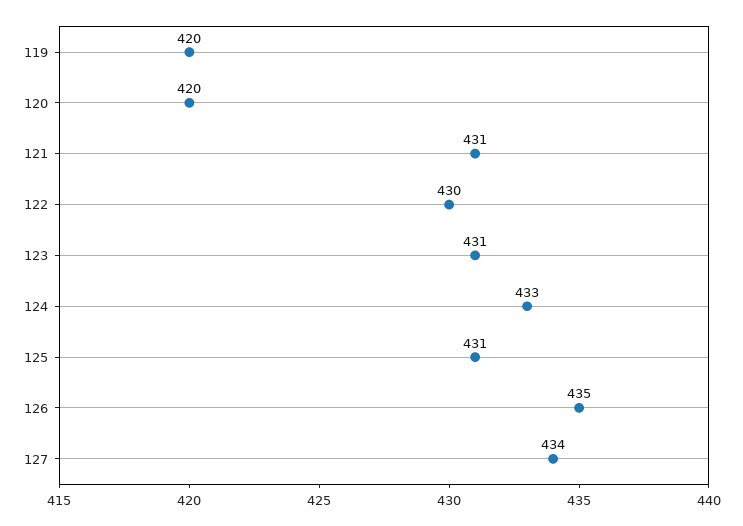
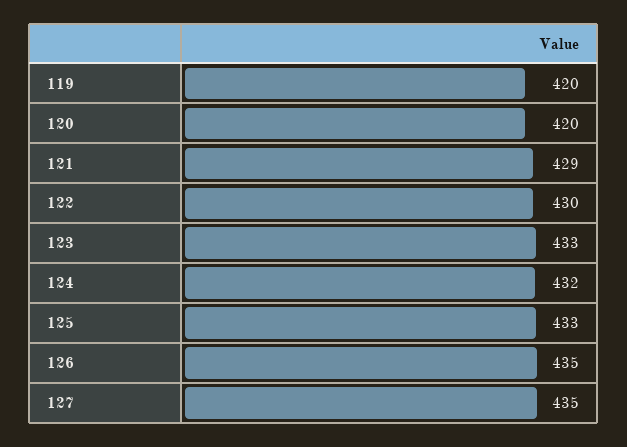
  {
    "119": 420,
    "120": 420,
-   "121": 431,
+   "121": 429,
    "122": 430,
-   "123": 431,
+   "123": 433,
-   "124": 433,
+   "124": 432,
-   "125": 431,
+   "125": 433,
    "126": 435,
-   "127": 434
+   "127": 435
  }

